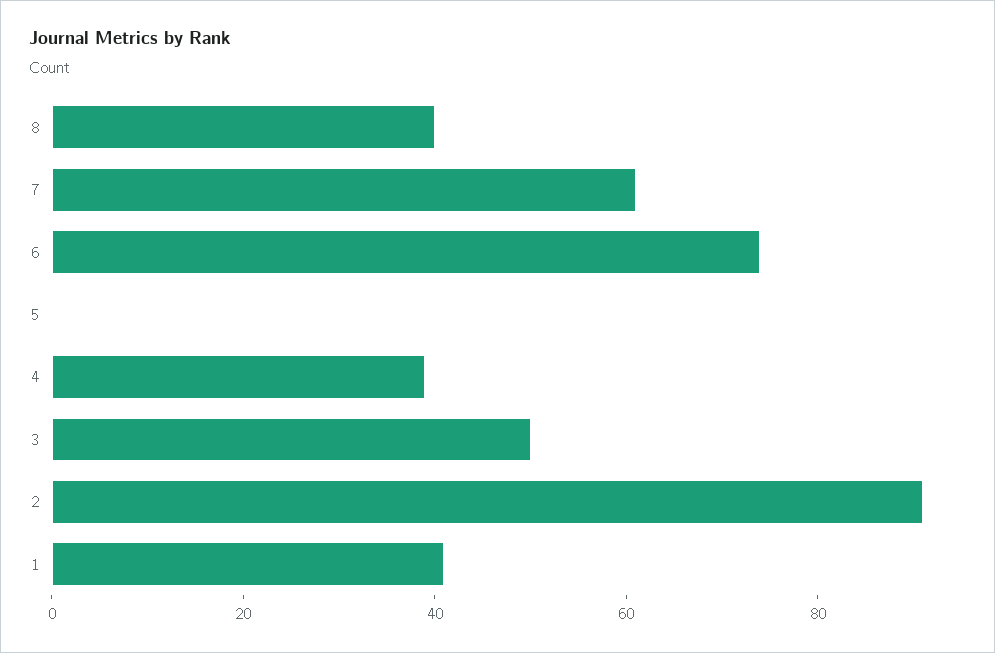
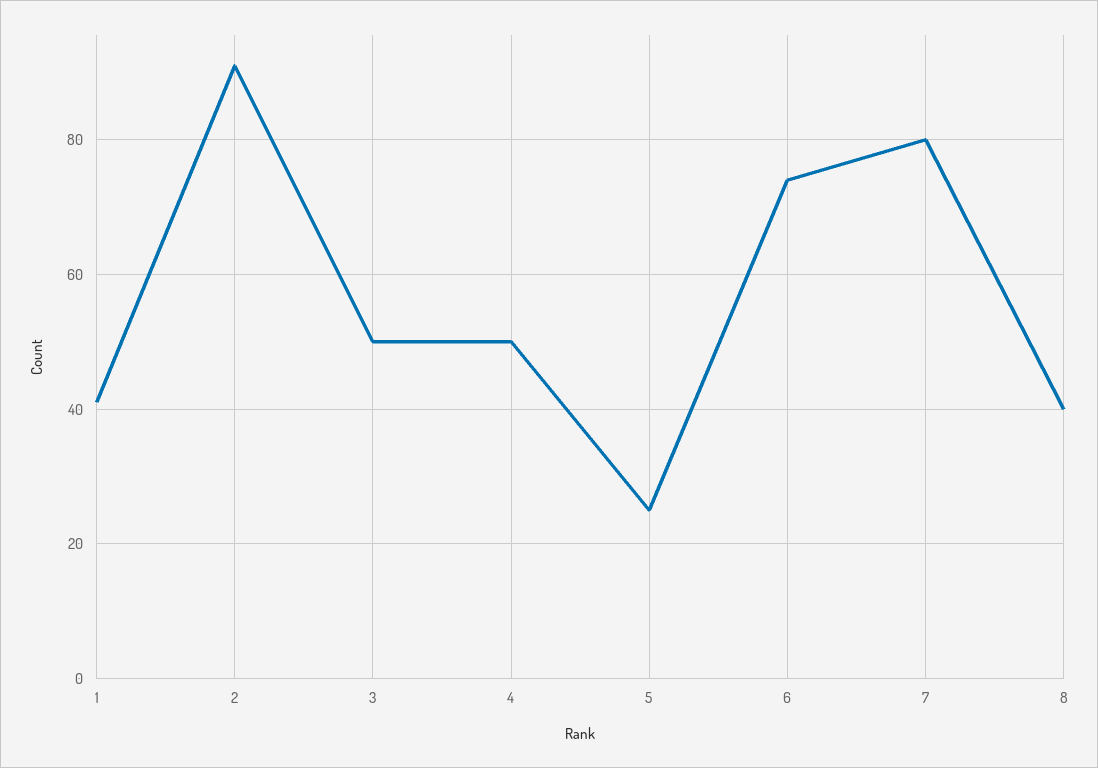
  {
    "8": 40,
-   "7": 60,
+   "7": 80,
    "6": 75,
-   "5": 0,
+   "5": 25,
-   "4": 40,
+   "4": 50,
    "3": 50,
    "2": 90,
    "1": 40
  }

